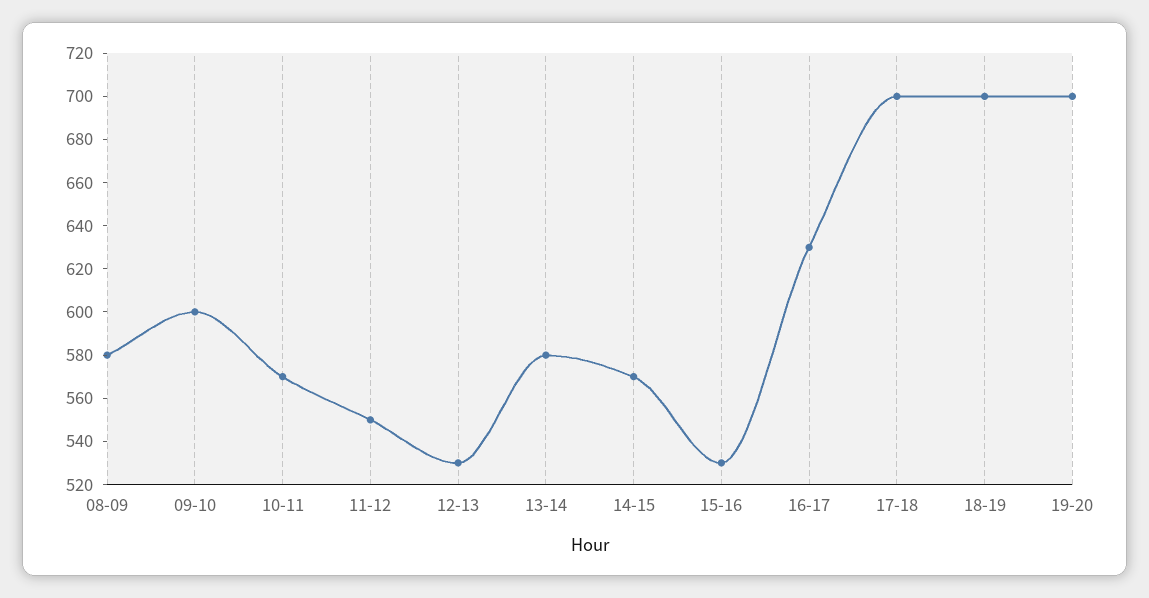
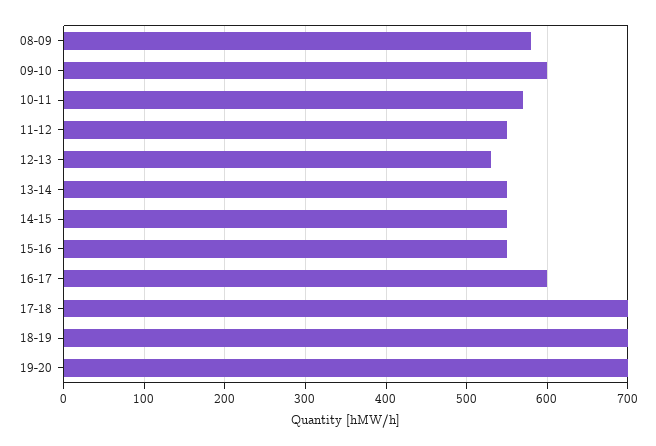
  {
    "08-09": 580,
    "09-10": 600,
    "10-11": 570,
    "11-12": 550,
    "12-13": 530,
-   "13-14": 580,
+   "13-14": 550,
-   "14-15": 570,
+   "14-15": 550,
-   "15-16": 530,
+   "15-16": 550,
-   "16-17": 630,
+   "16-17": 600,
    "17-18": 700,
    "18-19": 700,
    "19-20": 700
  }

